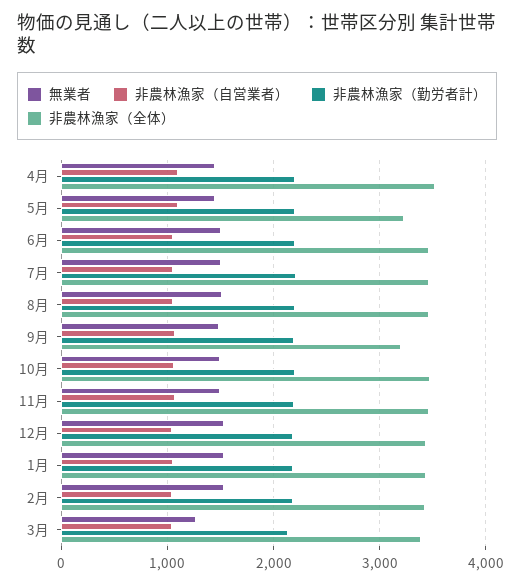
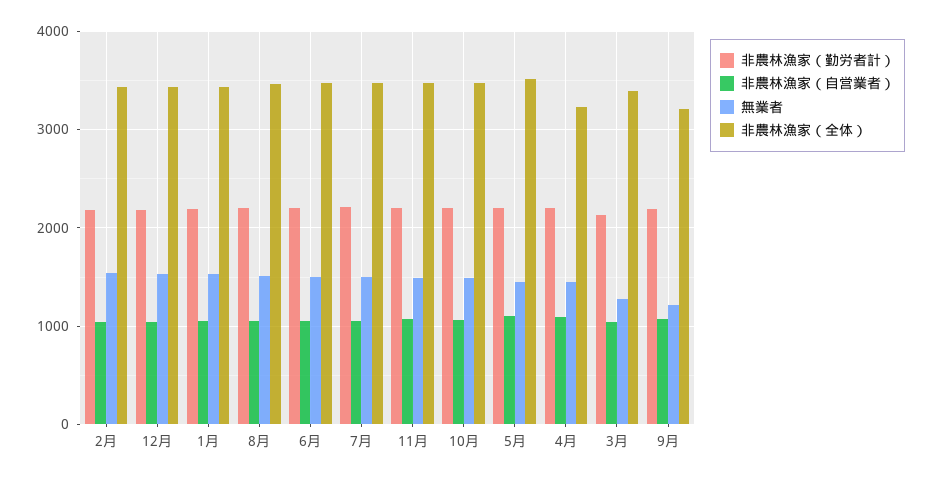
  {
    "無業者": {
      "4月": 1400,
      "5月": 1500,
      "6月": 1500,
      "7月": 1500,
      "8月": 1500,
-     "9月": 1500,
+     "9月": 1200,
      "10月": 1500,
      "11月": 1500,
      "12月": 1500,
      "1月": 1500,
      "2月": 1500,
      "3月": 1300
    },
    "非農林漁家（自営業者）": {
      "4月": 1100,
      "5月": 1100,
      "6月": 1100,
      "7月": 1100,
      "8月": 1100,
      "9月": 1100,
      "10月": 1100,
      "11月": 1100,
      "12月": 1000,
      "1月": 1000,
      "2月": 1000,
      "3月": 1000
    },
    "非農林漁家（勤労者計）": {
      "4月": 2200,
      "5月": 2200,
      "6月": 2200,
      "7月": 2200,
      "8月": 2200,
      "9月": 2200,
      "10月": 2200,
      "11月": 2200,
      "12月": 2200,
      "1月": 2200,
      "2月": 2200,
      "3月": 2100
    },
    "非農林漁家（全体）": {
-     "4月": 3500,
+     "4月": 3200,
-     "5月": 3200,
+     "5月": 3500,
      "6月": 3500,
      "7月": 3500,
      "8月": 3500,
      "9月": 3200,
      "10月": 3500,
      "11月": 3500,
      "12月": 3400,
      "1月": 3400,
      "2月": 3400,
      "3月": 3400
    }
  }

